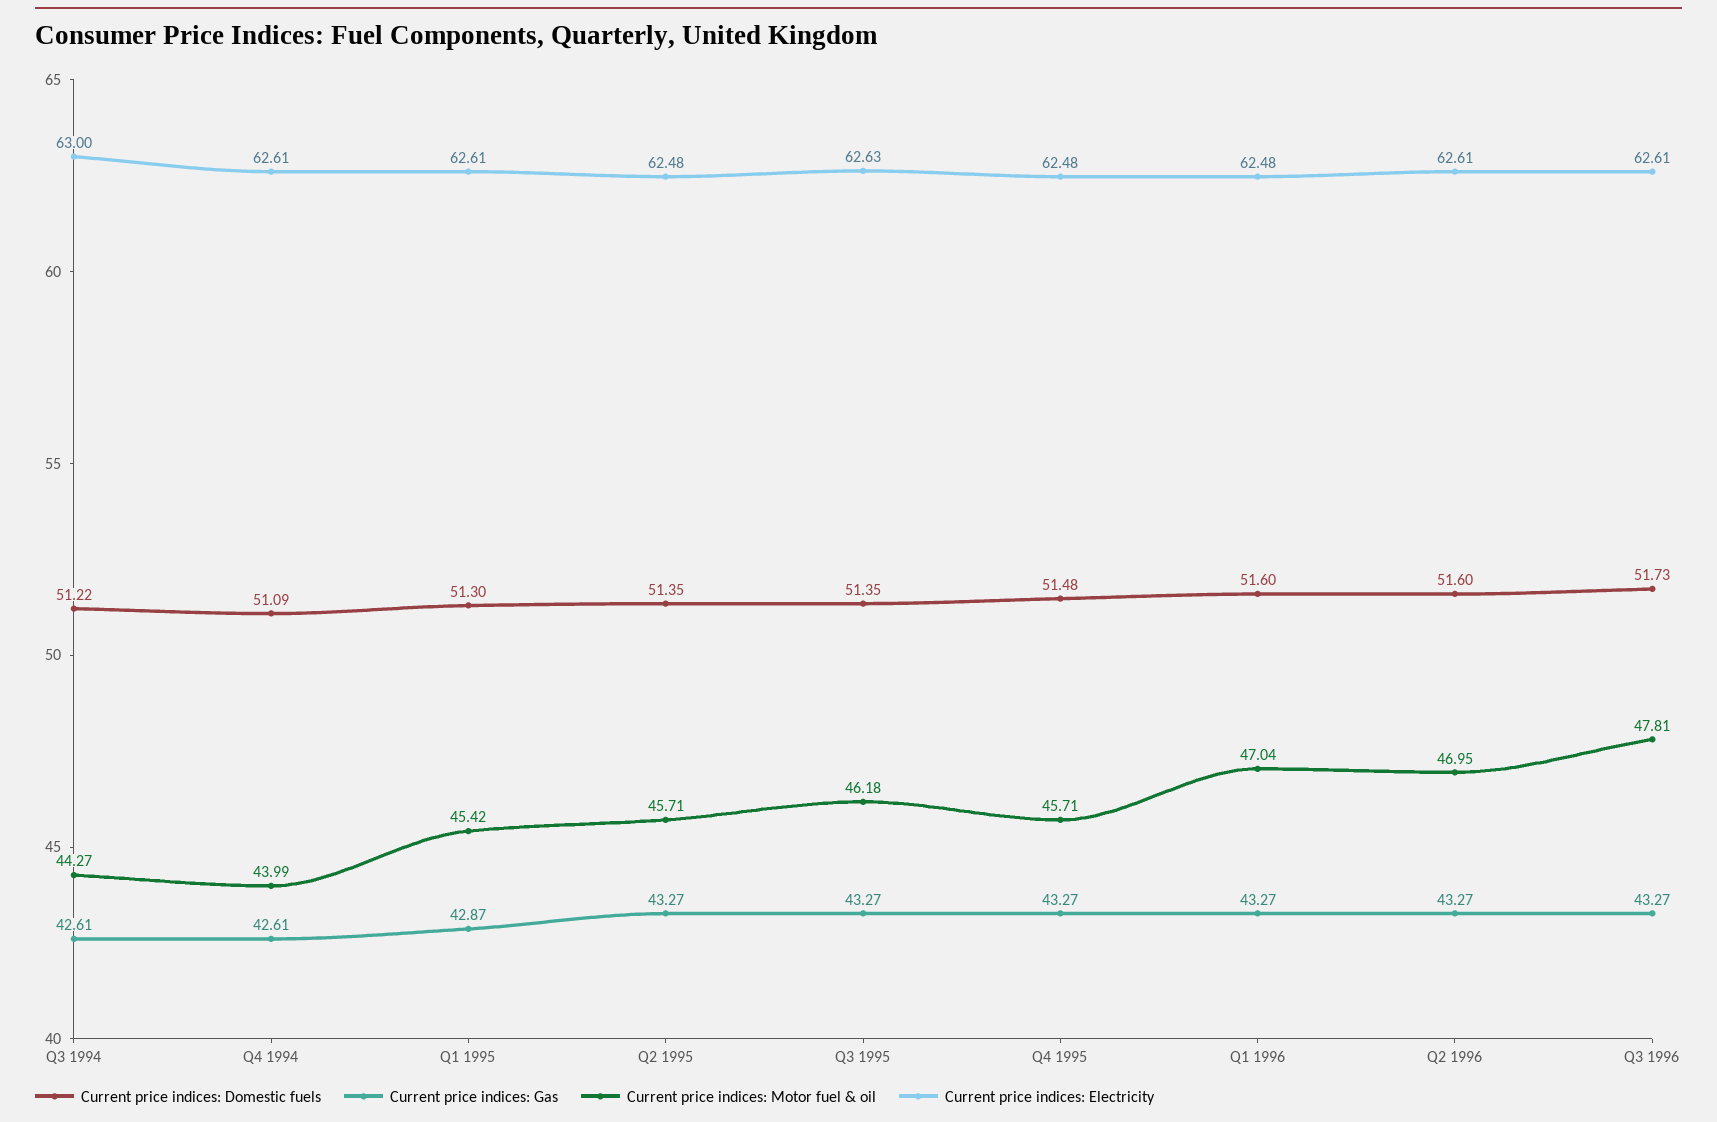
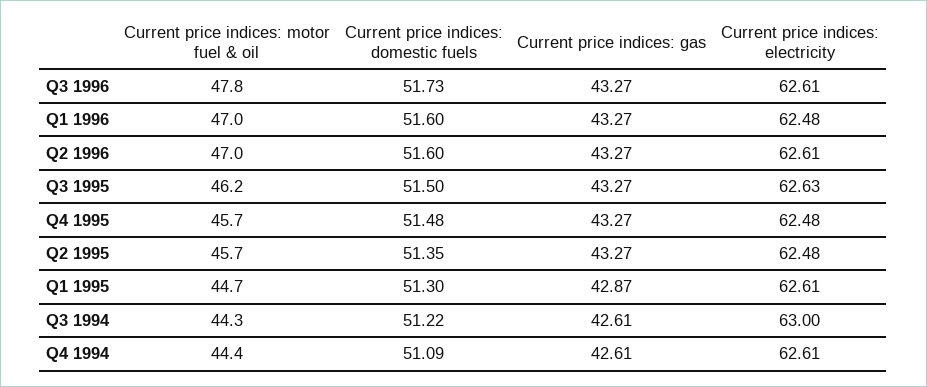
  {
    "Current price indices: Domestic fuels": {
      "Q3 1994": 51.22,
      "Q4 1994": 51.09,
      "Q1 1995": 51.3,
      "Q2 1995": 51.35,
-     "Q3 1995": 51.35,
+     "Q3 1995": 51.5,
      "Q4 1995": 51.48,
      "Q1 1996": 51.6,
      "Q2 1996": 51.6,
      "Q3 1996": 51.73
    },
    "Current price indices: Gas": {
      "Q3 1994": 42.61,
      "Q4 1994": 42.61,
      "Q1 1995": 42.87,
      "Q2 1995": 43.27,
      "Q3 1995": 43.27,
      "Q4 1995": 43.27,
      "Q1 1996": 43.27,
      "Q2 1996": 43.27,
      "Q3 1996": 43.27
    },
    "Current price indices: Motor fuel & oil": {
      "Q3 1994": 44.27,
-     "Q4 1994": 43.99,
+     "Q4 1994": 44.4,
-     "Q1 1995": 45.42,
+     "Q1 1995": 44.7,
      "Q2 1995": 45.71,
      "Q3 1995": 46.18,
      "Q4 1995": 45.71,
      "Q1 1996": 47.04,
      "Q2 1996": 46.95,
      "Q3 1996": 47.81
    },
    "Current price indices: Electricity": {
      "Q3 1994": 63,
      "Q4 1994": 62.61,
      "Q1 1995": 62.61,
      "Q2 1995": 62.48,
      "Q3 1995": 62.63,
      "Q4 1995": 62.48,
      "Q1 1996": 62.48,
      "Q2 1996": 62.61,
      "Q3 1996": 62.61
    }
  }

